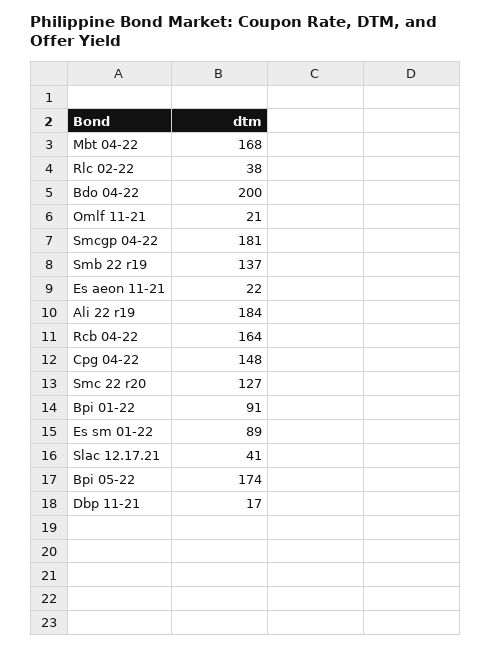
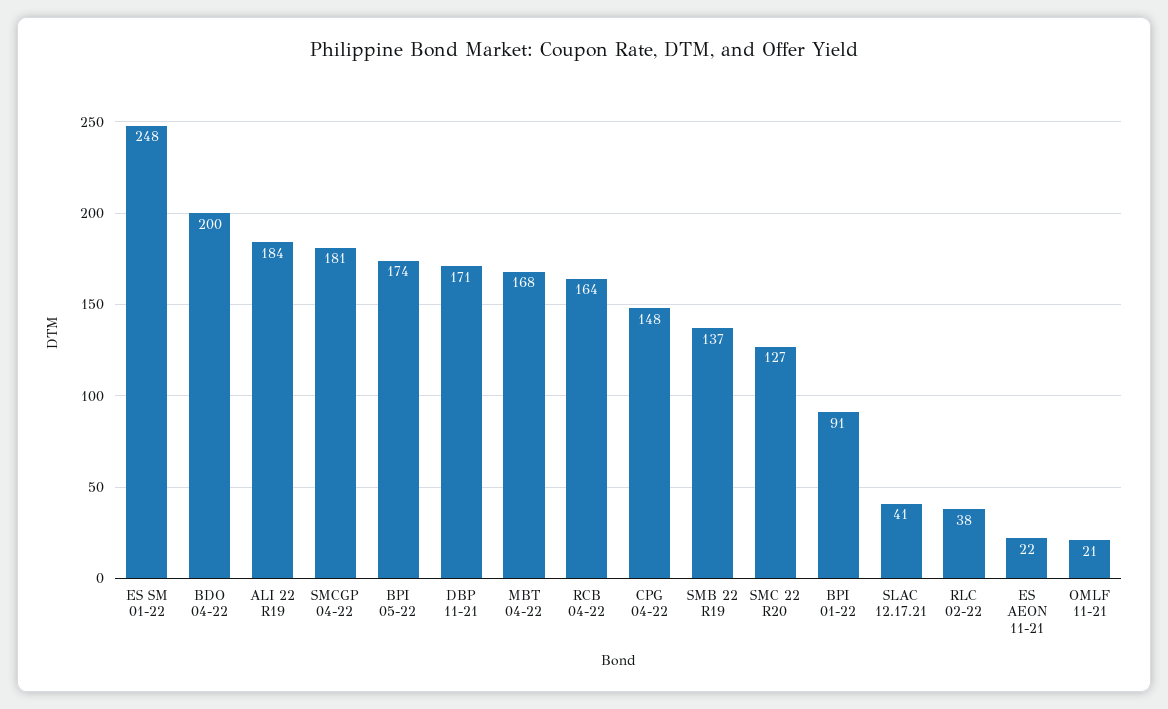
  {
    "Mbt 04-22": 168,
    "Rlc 02-22": 38,
    "Bdo 04-22": 200,
    "Omlf 11-21": 21,
    "Smcgp 04-22": 181,
    "Smb 22 r19": 137,
    "Es aeon 11-21": 22,
    "Ali 22 r19": 184,
    "Rcb 04-22": 164,
    "Cpg 04-22": 148,
    "Smc 22 r20": 127,
    "Bpi 01-22": 91,
-   "Es sm 01-22": 89,
+   "Es sm 01-22": 248,
    "Slac 12.17.21": 41,
    "Bpi 05-22": 174,
-   "Dbp 11-21": 17
+   "Dbp 11-21": 171
  }

